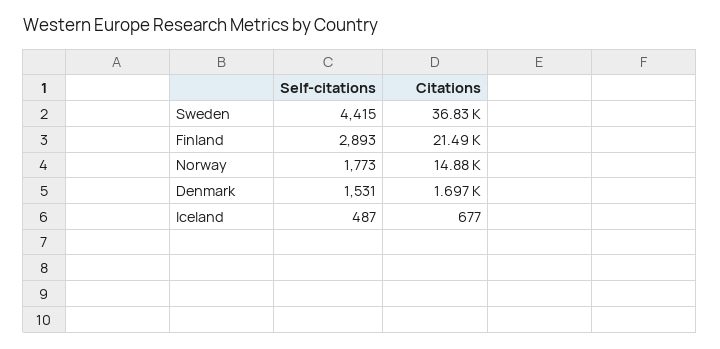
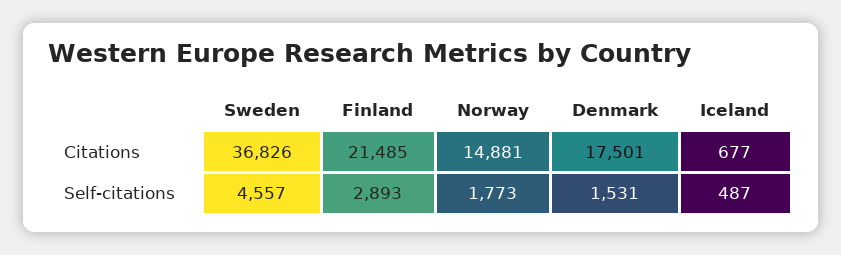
  {
    "Self-citations": {
-     "Sweden": 4415,
+     "Sweden": 4557,
      "Finland": 2893,
      "Norway": 1773,
      "Denmark": 1531,
      "Iceland": 487
    },
    "Citations": {
      "Sweden": 36826,
      "Finland": 21485,
      "Norway": 14881,
-     "Denmark": 1697,
+     "Denmark": 17501,
      "Iceland": 677
    }
  }

